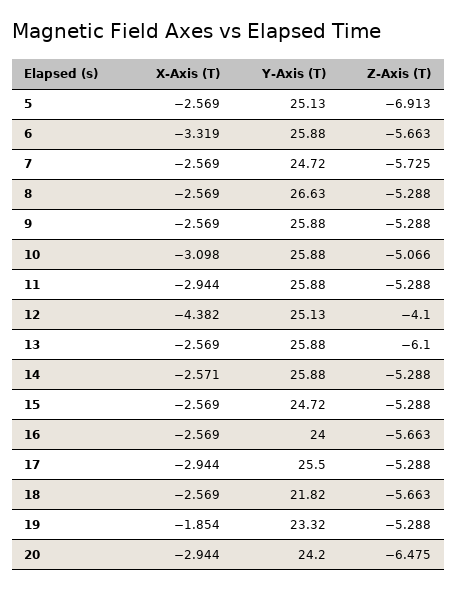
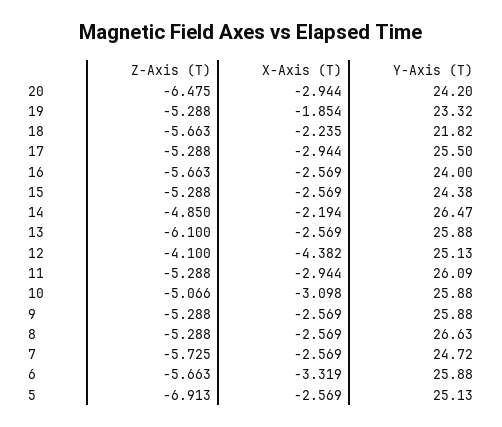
  {
    "X-Axis (T)": {
      "5": -2.569,
      "6": -3.319,
      "7": -2.569,
      "8": -2.569,
      "9": -2.569,
      "10": -3.098,
      "11": -2.944,
      "12": -4.382,
      "13": -2.569,
-     "14": -2.571,
+     "14": -2.194,
      "15": -2.569,
      "16": -2.569,
      "17": -2.944,
-     "18": -2.569,
+     "18": -2.235,
      "19": -1.854,
      "20": -2.944
    },
    "Y-Axis (T)": {
      "5": 25.13,
      "6": 25.88,
      "7": 24.72,
      "8": 26.63,
      "9": 25.88,
      "10": 25.88,
-     "11": 25.88,
+     "11": 26.09,
      "12": 25.13,
      "13": 25.88,
-     "14": 25.88,
+     "14": 26.47,
-     "15": 24.72,
+     "15": 24.38,
      "16": 24,
      "17": 25.5,
      "18": 21.82,
      "19": 23.32,
      "20": 24.2
    },
    "Z-Axis (T)": {
      "5": -6.913,
      "6": -5.663,
      "7": -5.725,
      "8": -5.288,
      "9": -5.288,
      "10": -5.066,
      "11": -5.288,
      "12": -4.1,
      "13": -6.1,
-     "14": -5.288,
+     "14": -4.85,
      "15": -5.288,
      "16": -5.663,
      "17": -5.288,
      "18": -5.663,
      "19": -5.288,
      "20": -6.475
    }
  }

